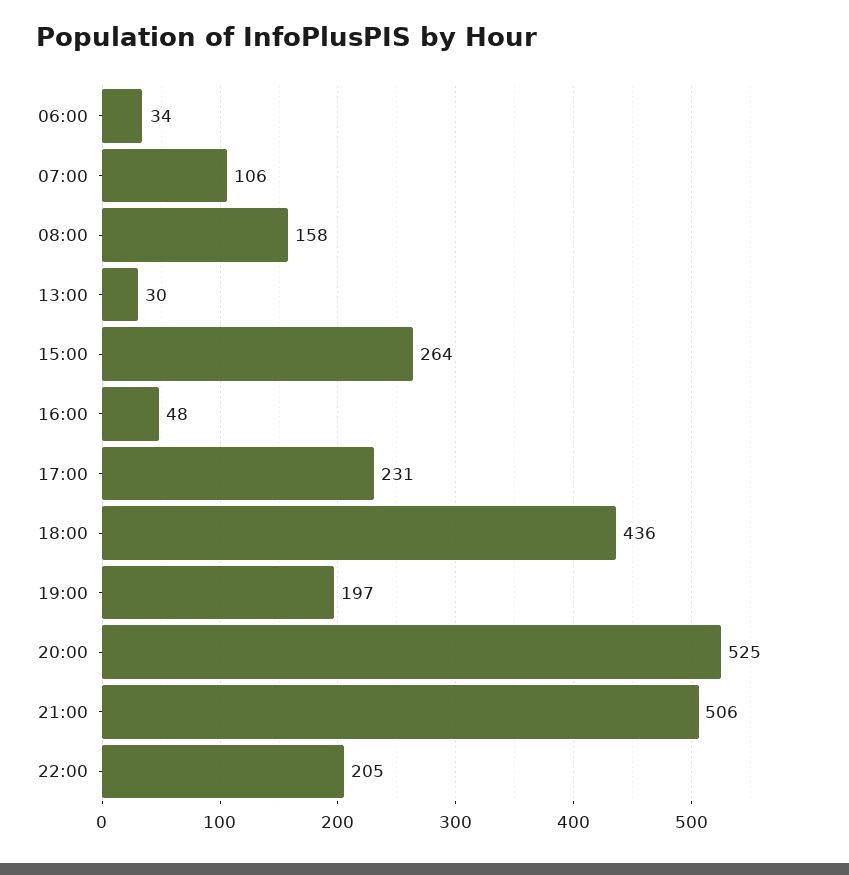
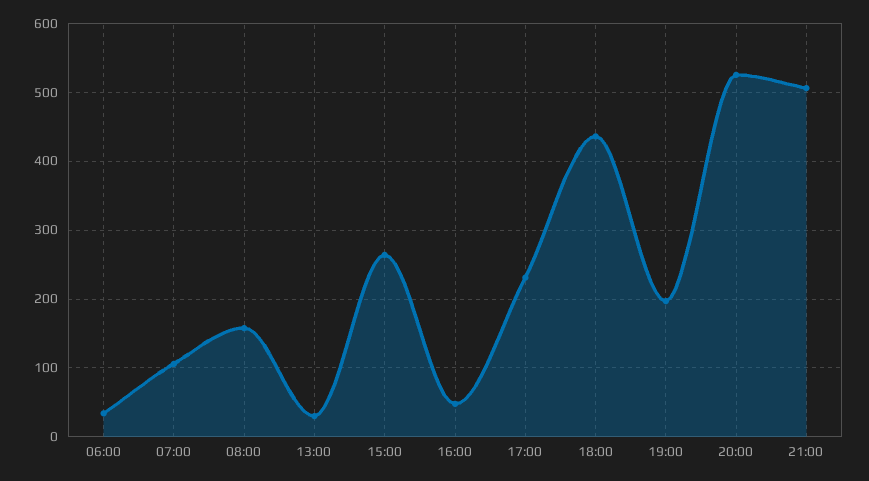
  {
    "06:00": 34,
    "07:00": 106,
    "08:00": 158,
    "13:00": 30,
    "15:00": 264,
    "16:00": 48,
    "17:00": 231,
    "18:00": 436,
    "19:00": 197,
    "20:00": 525,
-   "21:00": 506,
+   "21:00": 506
-   "22:00": 205
  }

